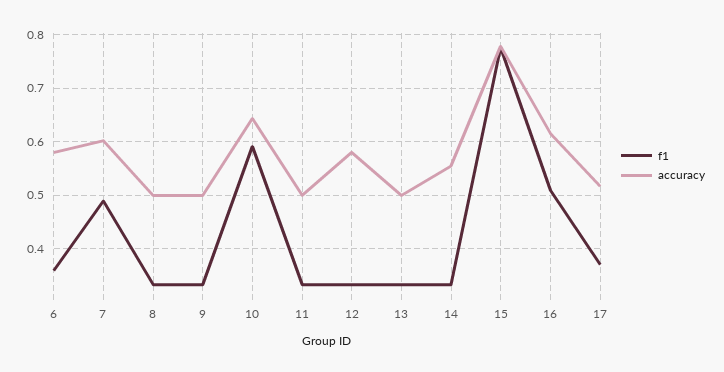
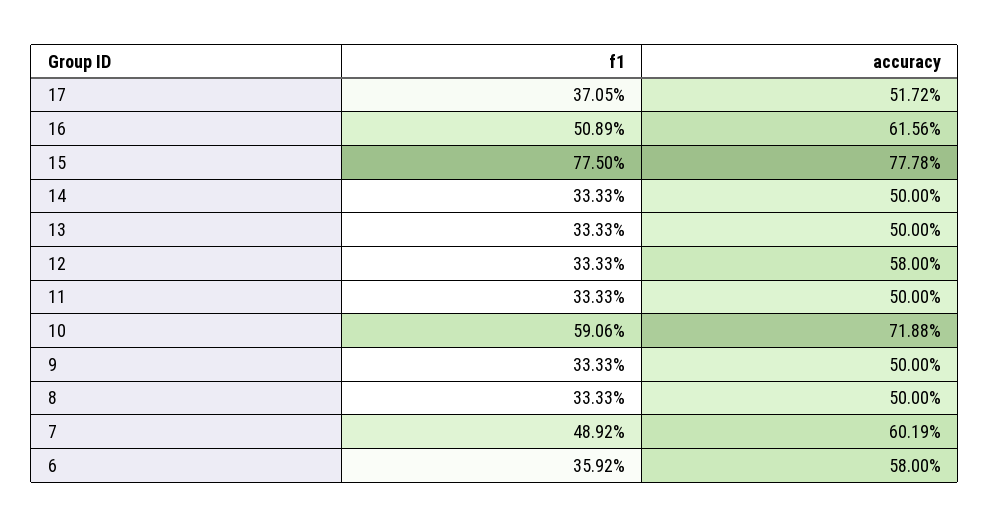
  {
    "f1": {
      "6": 0.3592,
      "7": 0.4892,
      "8": 0.3333,
      "9": 0.3333,
      "10": 0.5906,
      "11": 0.3333,
      "12": 0.3333,
      "13": 0.3333,
      "14": 0.3333,
      "15": 0.775,
      "16": 0.5089,
      "17": 0.3705
    },
    "accuracy": {
      "6": 0.58,
      "7": 0.6019,
      "8": 0.5,
      "9": 0.5,
-     "10": 0.64,
+     "10": 0.7188,
      "11": 0.5,
      "12": 0.58,
      "13": 0.5,
-     "14": 0.56,
+     "14": 0.5,
      "15": 0.7778,
      "16": 0.6156,
      "17": 0.5172
    }
  }

